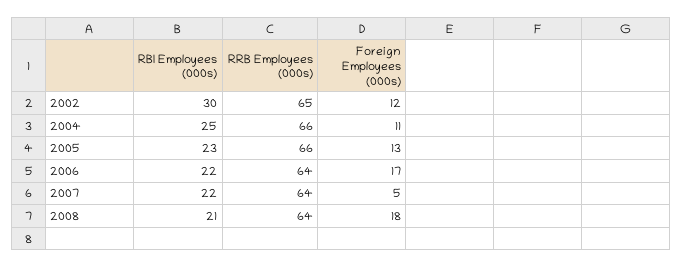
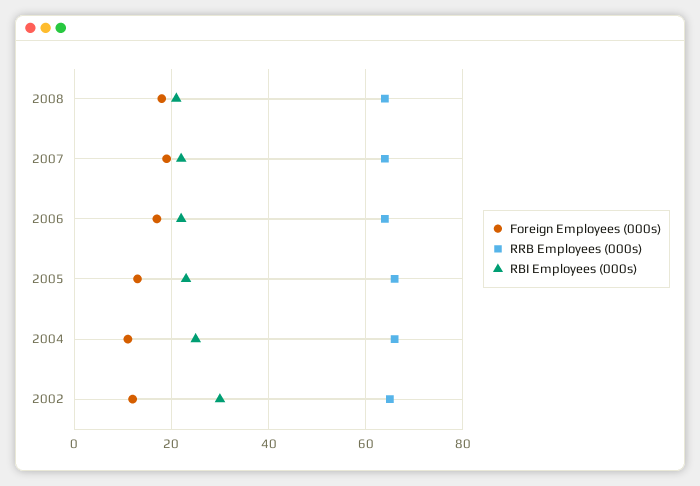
  {
    "RBI Employees (000s)": {
      "2002": 30,
      "2004": 25,
      "2005": 23,
      "2006": 22,
      "2007": 22,
      "2008": 21
    },
    "RRB Employees (000s)": {
      "2002": 65,
      "2004": 66,
      "2005": 66,
      "2006": 64,
      "2007": 64,
      "2008": 64
    },
    "Foreign Employees (000s)": {
      "2002": 12,
      "2004": 11,
      "2005": 13,
      "2006": 17,
-     "2007": 5,
+     "2007": 20,
      "2008": 18
    }
  }

